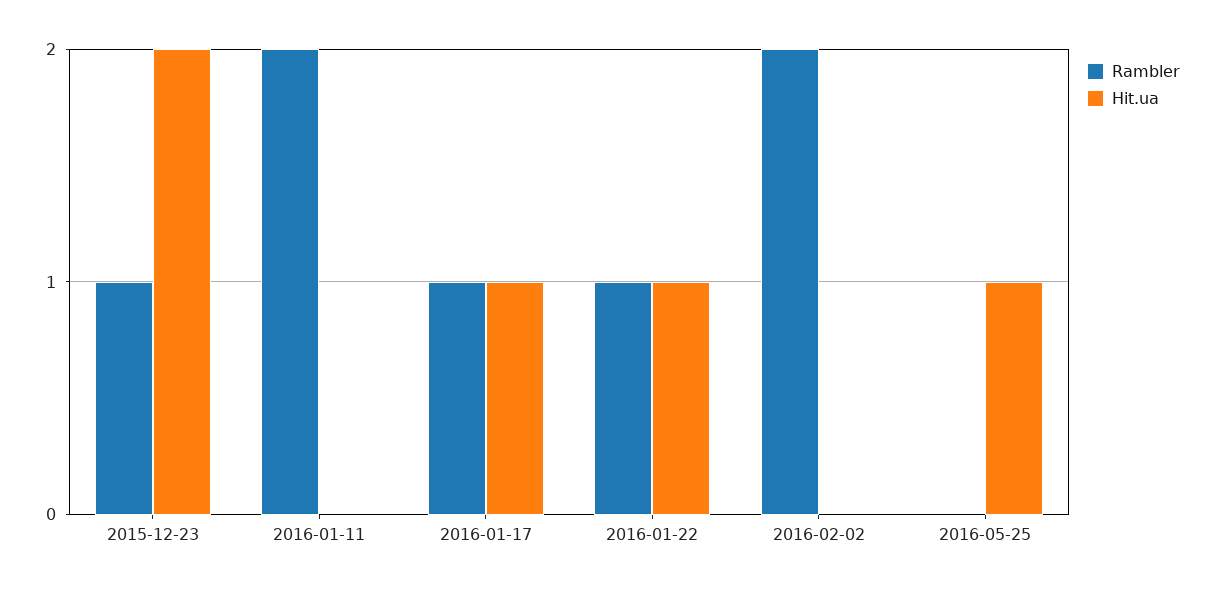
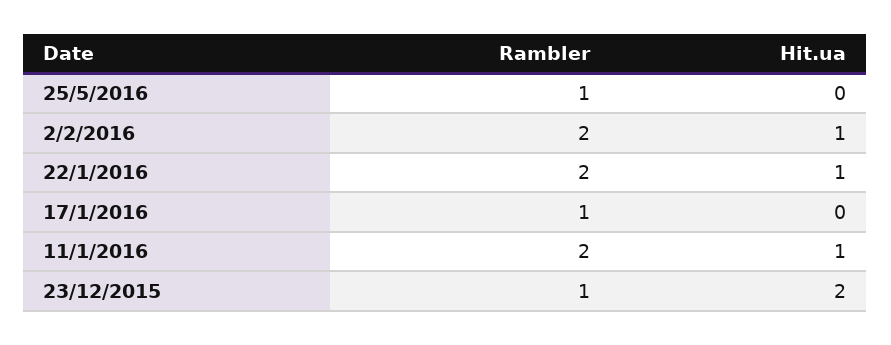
  {
    "Rambler": {
      "2015-12-23": 1,
      "2016-01-11": 2,
      "2016-01-17": 1,
-     "2016-01-22": 1,
+     "2016-01-22": 2,
      "2016-02-02": 2,
-     "2016-05-25": 0
+     "2016-05-25": 1
    },
    "Hit.ua": {
      "2015-12-23": 2,
-     "2016-01-11": 0,
+     "2016-01-11": 1,
-     "2016-01-17": 1,
+     "2016-01-17": 0,
      "2016-01-22": 1,
-     "2016-02-02": 0,
+     "2016-02-02": 1,
-     "2016-05-25": 1
+     "2016-05-25": 0
    }
  }

